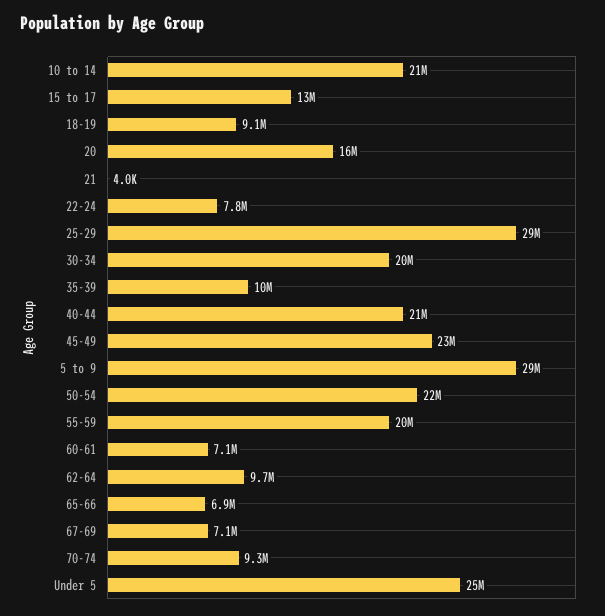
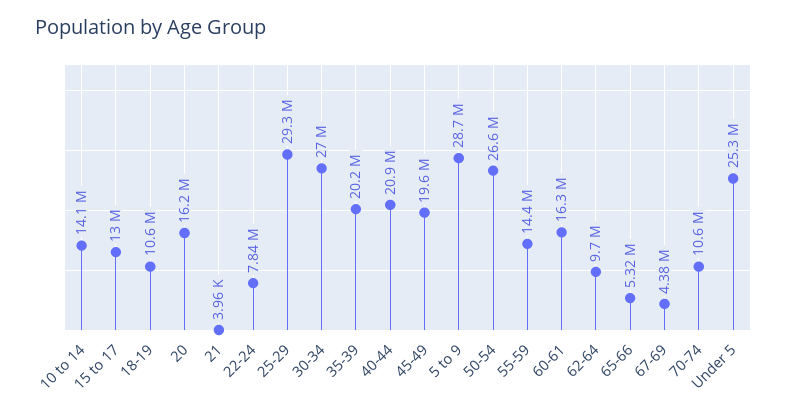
  {
-   "10 to 14": 21000000,
+   "10 to 14": 14100000,
    "15 to 17": 13000000,
-   "18-19": 9100000,
+   "18-19": 10600000,
    "20": 16200000,
    "21": 3960,
    "22-24": 7840000,
    "25-29": 29300000,
-   "30-34": 20000000,
+   "30-34": 27000000,
-   "35-39": 10000000,
+   "35-39": 20200000,
    "40-44": 20900000,
-   "45-49": 23000000,
+   "45-49": 19600000,
    "5 to 9": 28700000,
-   "50-54": 22000000,
+   "50-54": 26600000,
-   "55-59": 20000000,
+   "55-59": 14400000,
-   "60-61": 7100000,
+   "60-61": 16300000,
    "62-64": 9700000,
-   "65-66": 6900000,
+   "65-66": 5320000,
-   "67-69": 7100000,
+   "67-69": 4380000,
-   "70-74": 9300000,
+   "70-74": 10600000,
    "Under 5": 25300000
  }

